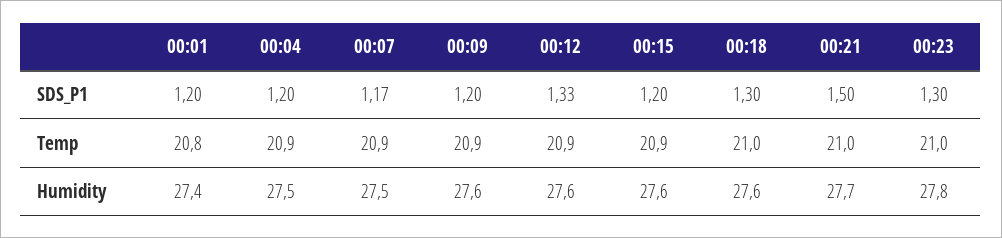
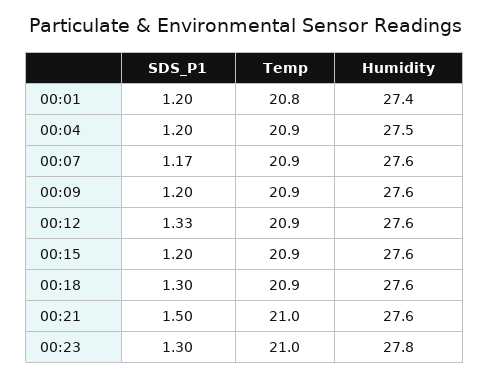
  {
    "00:01": {
      "SDS_P1": 1.2,
      "Temp": 20.8,
      "Humidity": 27.4
    },
    "00:04": {
      "SDS_P1": 1.2,
      "Temp": 20.9,
      "Humidity": 27.5
    },
    "00:07": {
      "SDS_P1": 1.17,
      "Temp": 20.9,
-     "Humidity": 27.5
+     "Humidity": 27.6
    },
    "00:09": {
      "SDS_P1": 1.2,
      "Temp": 20.9,
      "Humidity": 27.6
    },
    "00:12": {
      "SDS_P1": 1.33,
      "Temp": 20.9,
      "Humidity": 27.6
    },
    "00:15": {
      "SDS_P1": 1.2,
      "Temp": 20.9,
      "Humidity": 27.6
    },
    "00:18": {
      "SDS_P1": 1.3,
-     "Temp": 21,
+     "Temp": 20.9,
      "Humidity": 27.6
    },
    "00:21": {
      "SDS_P1": 1.5,
      "Temp": 21,
-     "Humidity": 27.7
+     "Humidity": 27.6
    },
    "00:23": {
      "SDS_P1": 1.3,
      "Temp": 21,
      "Humidity": 27.8
    }
  }

